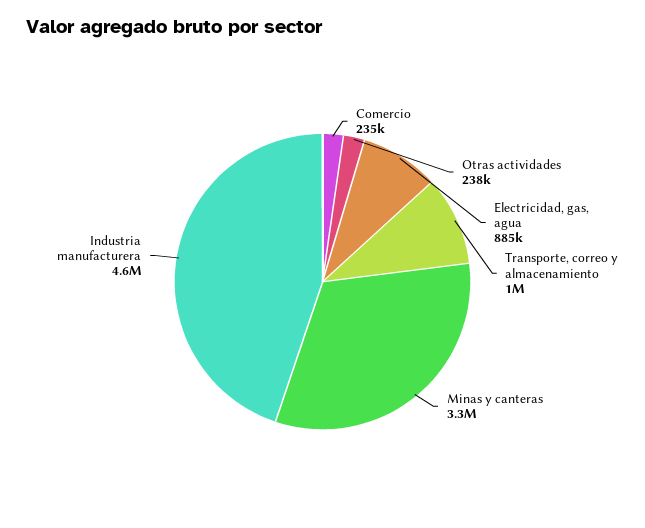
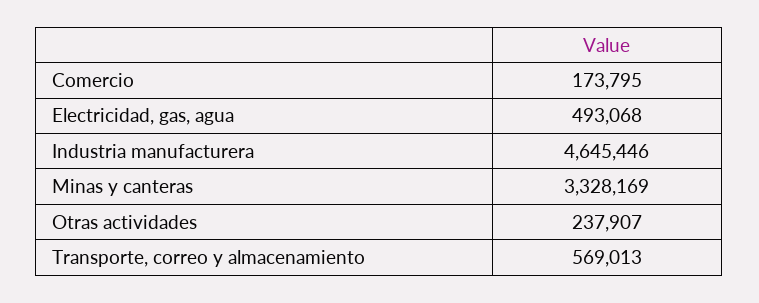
  {
-   "Comercio": 235000,
+   "Comercio": 173795,
    "Otras actividades": 237907,
-   "Electricidad, gas, agua": 885000,
+   "Electricidad, gas, agua": 493068,
-   "Transporte, correo y almacenamiento": 1000000,
+   "Transporte, correo y almacenamiento": 569013,
    "Minas y canteras": 3328169,
    "Industria manufacturera": 4645446
  }

